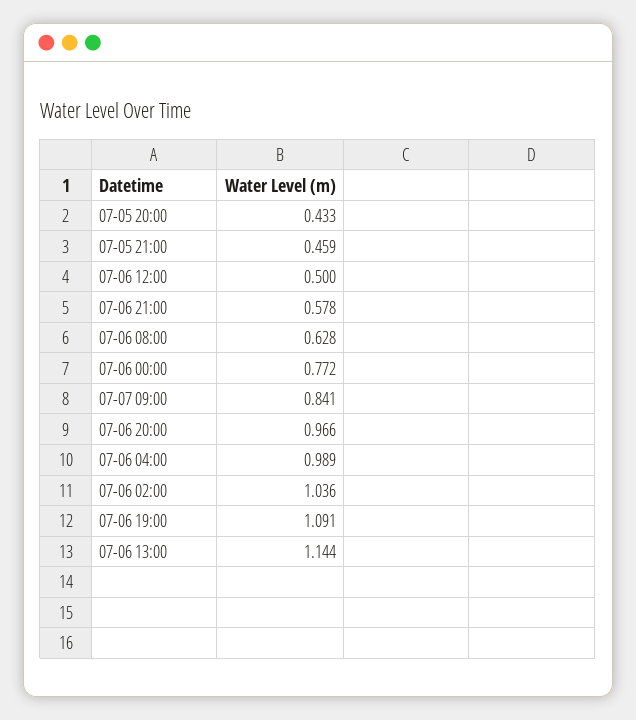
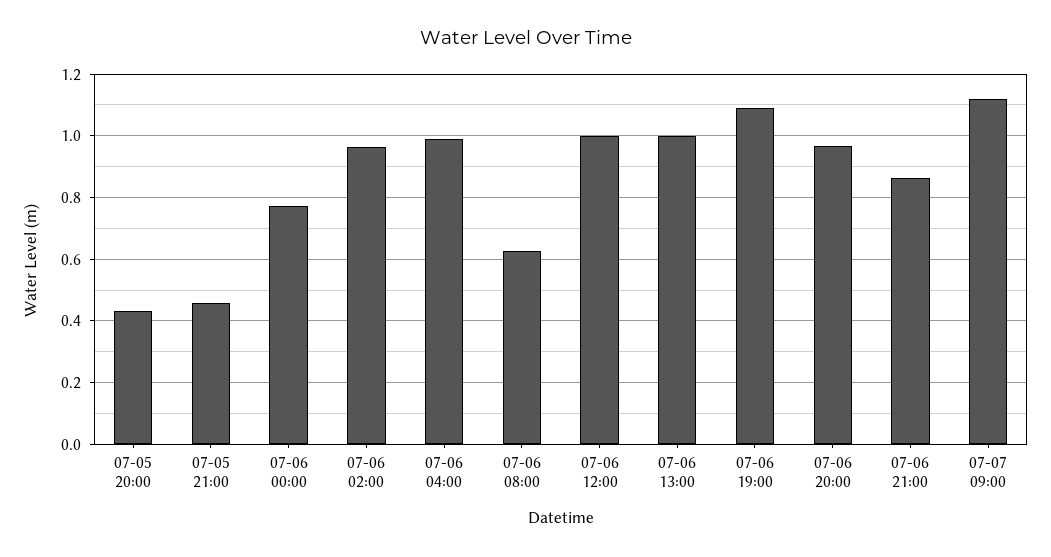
  {
    "07-05 20:00": 0.433,
    "07-05 21:00": 0.459,
-   "07-06 12:00": 0.5,
+   "07-06 12:00": 1,
-   "07-06 21:00": 0.578,
+   "07-06 21:00": 0.86,
    "07-06 08:00": 0.628,
    "07-06 00:00": 0.772,
-   "07-07 09:00": 0.841,
+   "07-07 09:00": 1.12,
    "07-06 20:00": 0.966,
    "07-06 04:00": 0.989,
-   "07-06 02:00": 1.036,
+   "07-06 02:00": 0.96,
    "07-06 19:00": 1.091,
-   "07-06 13:00": 1.144
+   "07-06 13:00": 1
  }

